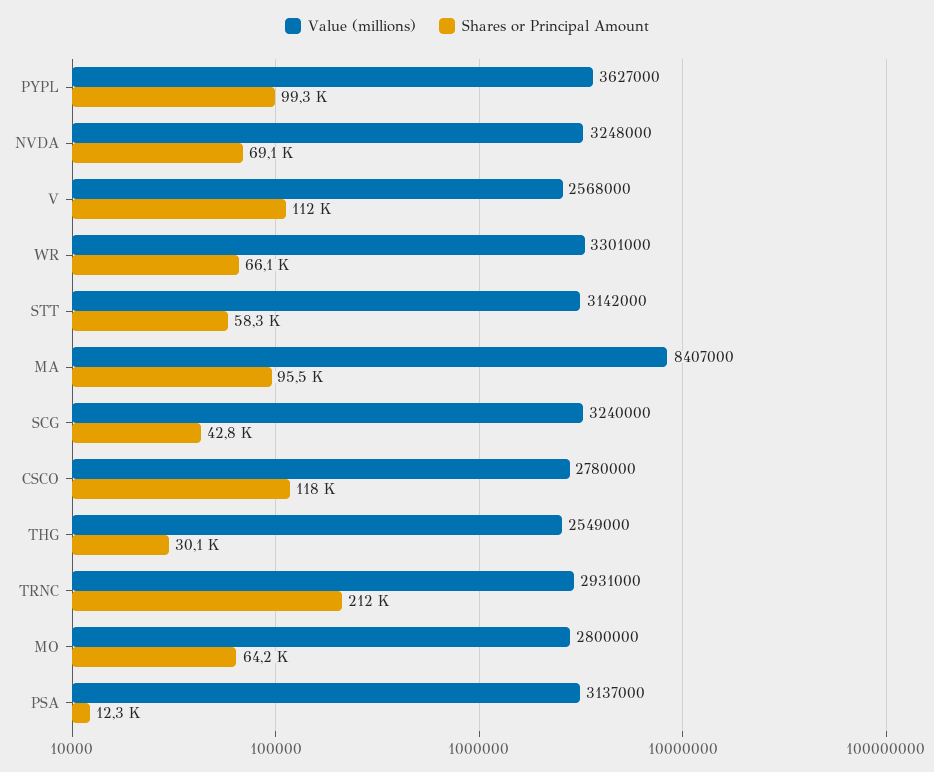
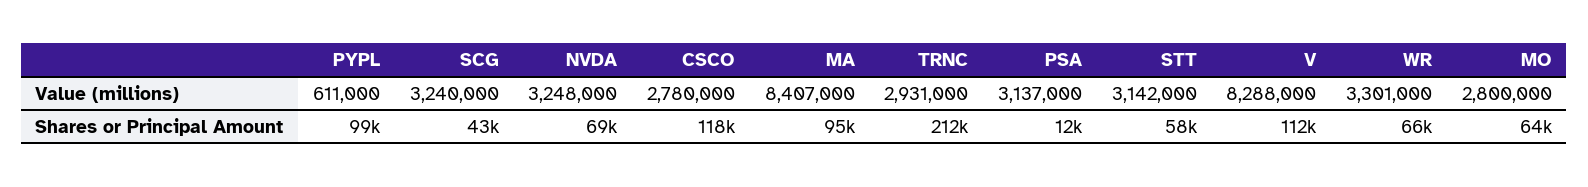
  {
    "Value (millions)": {
-     "PYPL": 3627000,
+     "PYPL": 611000,
      "NVDA": 3248000,
-     "V": 2568000,
+     "V": 8288000,
      "WR": 3301000,
      "STT": 3142000,
      "MA": 8407000,
      "SCG": 3240000,
      "CSCO": 2780000,
-     "THG": 2549000,
      "TRNC": 2931000,
      "MO": 2800000,
      "PSA": 3137000
    },
    "Shares or Principal Amount": {
      "PYPL": 99300,
      "NVDA": 69100,
      "V": 112000,
      "WR": 66100,
      "STT": 58300,
      "MA": 95500,
      "SCG": 42800,
      "CSCO": 118000,
-     "THG": 30100,
      "TRNC": 212000,
      "MO": 64200,
      "PSA": 12300
    }
  }

